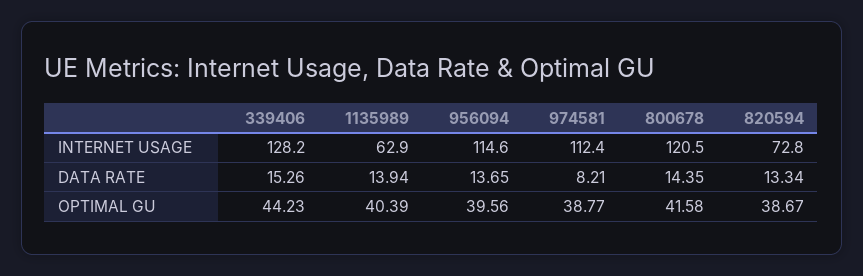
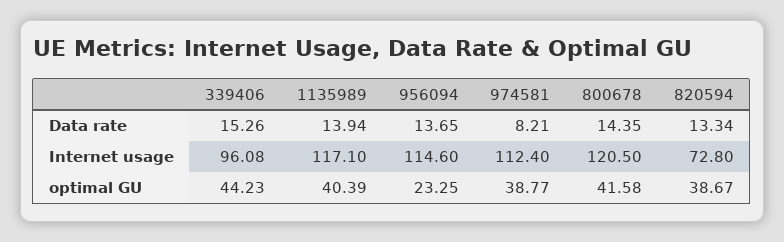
  {
    "339406": {
-     "INTERNET USAGE": 128.2,
+     "INTERNET USAGE": 96.08,
      "DATA RATE": 15.26,
      "OPTIMAL GU": 44.23
    },
    "1135989": {
-     "INTERNET USAGE": 62.9,
+     "INTERNET USAGE": 117.1,
      "DATA RATE": 13.94,
      "OPTIMAL GU": 40.39
    },
    "956094": {
      "INTERNET USAGE": 114.6,
      "DATA RATE": 13.65,
-     "OPTIMAL GU": 39.56
+     "OPTIMAL GU": 23.25
    },
    "974581": {
      "INTERNET USAGE": 112.4,
      "DATA RATE": 8.21,
      "OPTIMAL GU": 38.77
    },
    "800678": {
      "INTERNET USAGE": 120.5,
      "DATA RATE": 14.35,
      "OPTIMAL GU": 41.58
    },
    "820594": {
      "INTERNET USAGE": 72.8,
      "DATA RATE": 13.34,
      "OPTIMAL GU": 38.67
    }
  }

